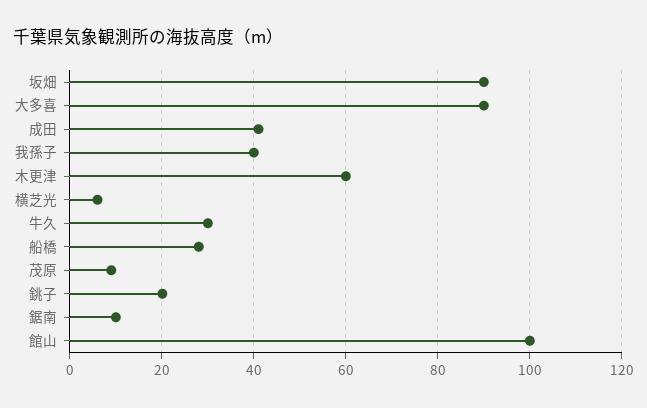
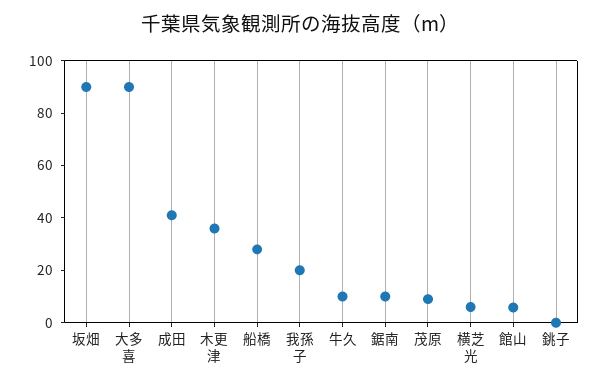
  {
    "坂畑": 90,
    "大多喜": 90,
    "成田": 42,
-   "我孫子": 40,
+   "我孫子": 20,
-   "木更津": 60,
+   "木更津": 35,
    "横芝光": 6,
-   "牛久": 30,
+   "牛久": 10,
    "船橋": 28,
    "茂原": 10,
-   "銚子": 20,
+   "銚子": 0,
    "鋸南": 10,
-   "館山": 100
+   "館山": 5
  }

